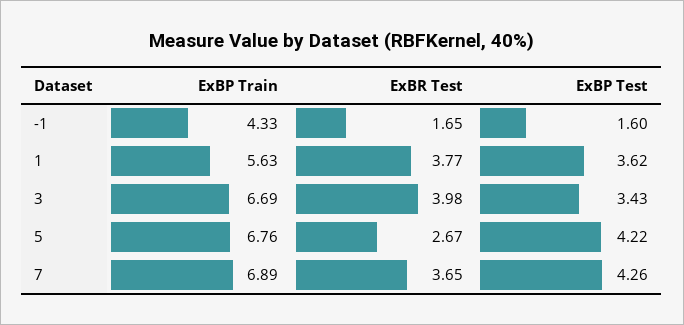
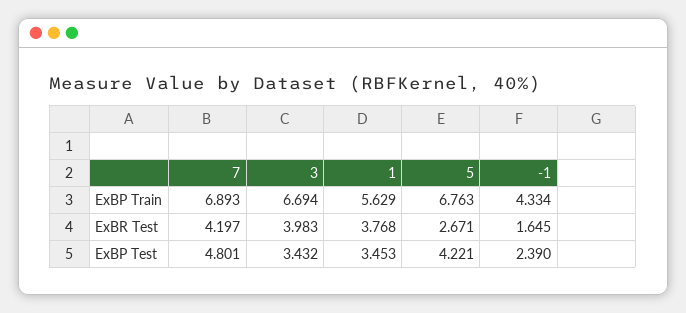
  {
    "ExBP Train": {
      "-1": 4.334,
      "1": 5.629,
      "3": 6.694,
      "5": 6.763,
      "7": 6.893
    },
    "ExBR Test": {
      "-1": 1.645,
      "1": 3.768,
      "3": 3.983,
      "5": 2.671,
-     "7": 3.65
+     "7": 4.197
    },
    "ExBP Test": {
-     "-1": 1.6,
+     "-1": 2.39,
-     "1": 3.62,
+     "1": 3.453,
      "3": 3.432,
      "5": 4.221,
-     "7": 4.26
+     "7": 4.801
    }
  }

